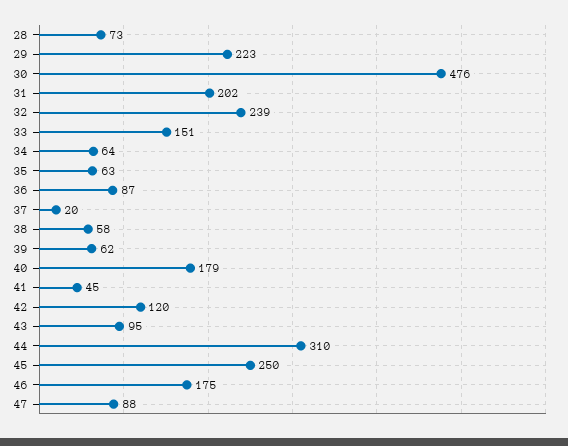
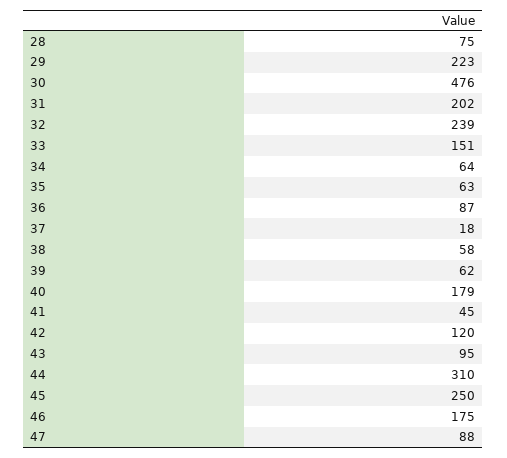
  {
-   "28": 73,
+   "28": 75,
    "29": 223,
    "30": 476,
    "31": 202,
    "32": 239,
    "33": 151,
    "34": 64,
    "35": 63,
    "36": 87,
-   "37": 20,
+   "37": 18,
    "38": 58,
    "39": 62,
    "40": 179,
    "41": 45,
    "42": 120,
    "43": 95,
    "44": 310,
    "45": 250,
    "46": 175,
    "47": 88
  }

